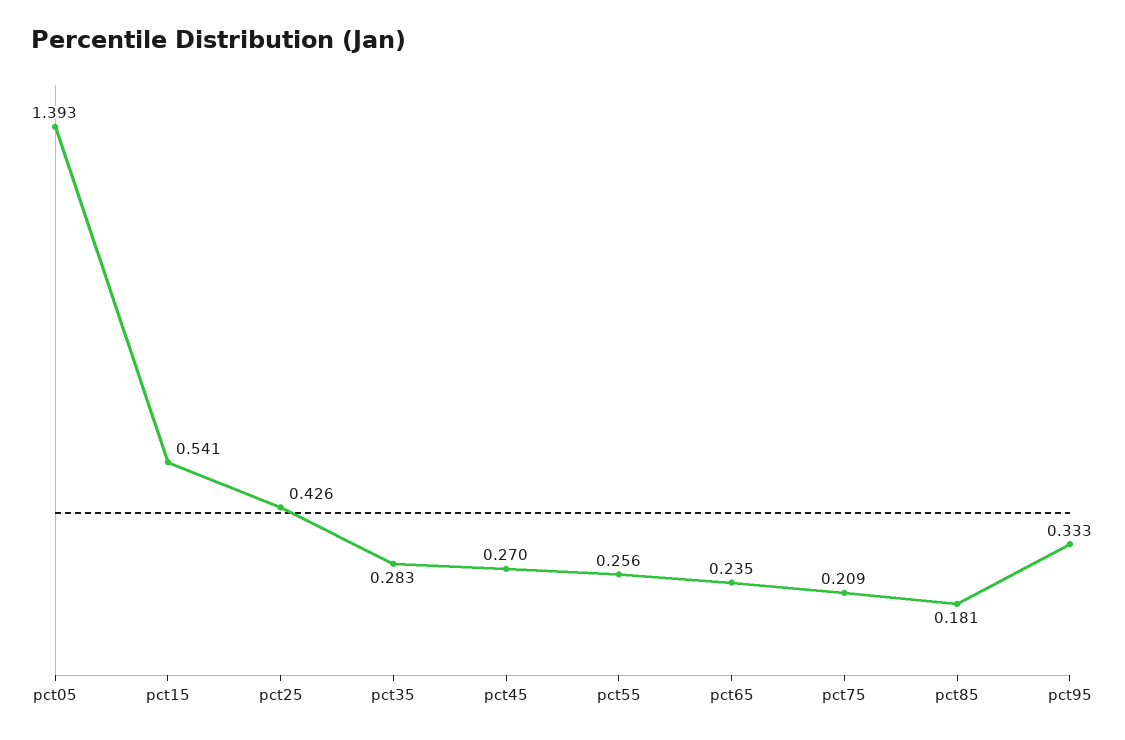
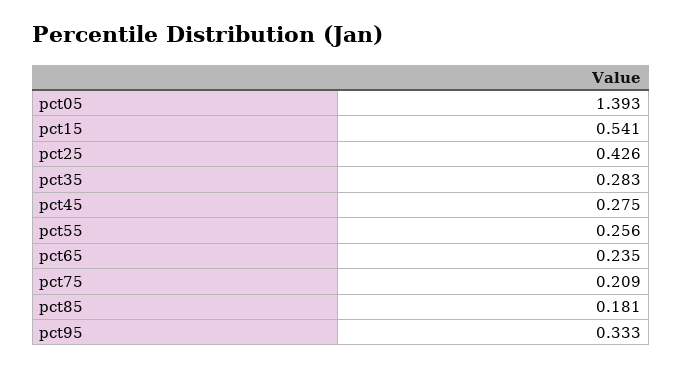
  {
    "pct05": 1.393,
    "pct15": 0.541,
    "pct25": 0.426,
    "pct35": 0.283,
-   "pct45": 0.27,
+   "pct45": 0.275,
    "pct55": 0.256,
    "pct65": 0.235,
    "pct75": 0.209,
    "pct85": 0.181,
    "pct95": 0.333
  }

